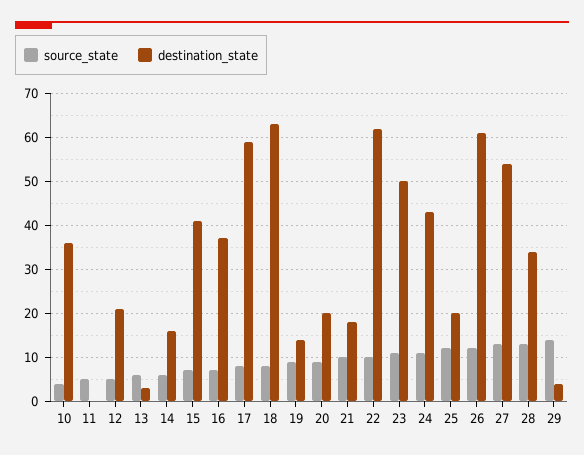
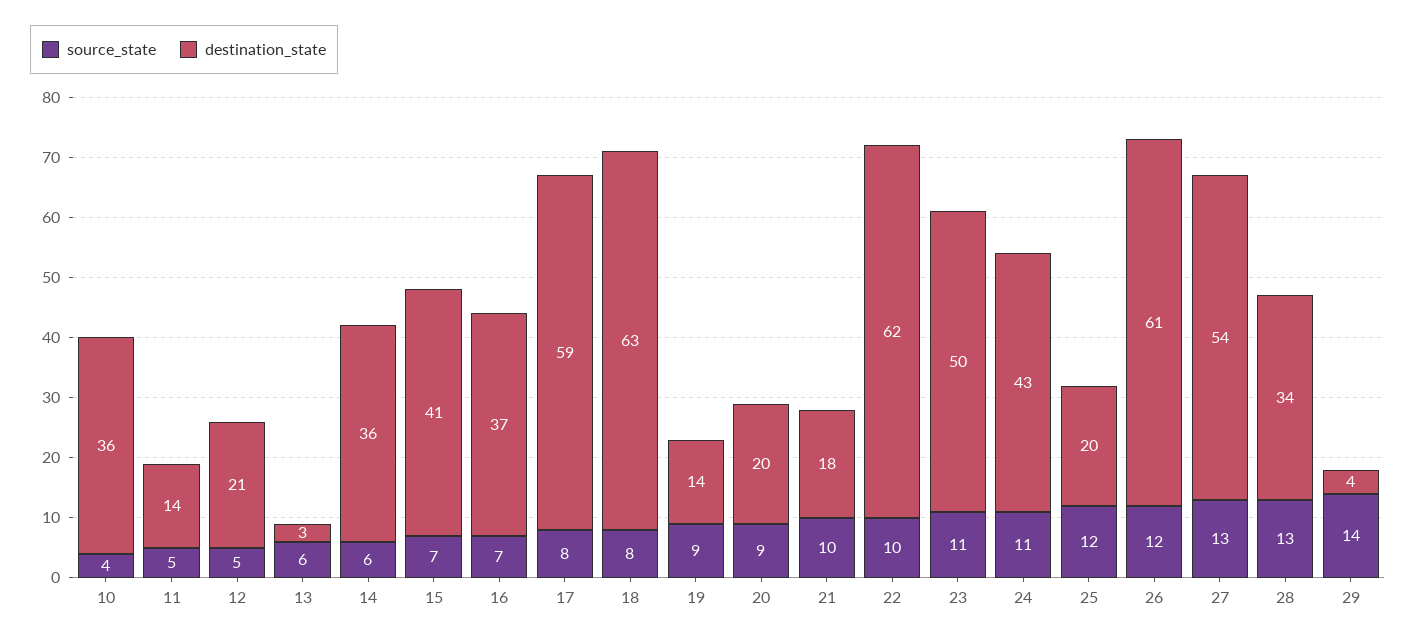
  {
    "source_state": {
      "10": 4,
      "11": 5,
      "12": 5,
      "13": 6,
      "14": 6,
      "15": 7,
      "16": 7,
      "17": 8,
      "18": 8,
      "19": 9,
      "20": 9,
      "21": 10,
      "22": 10,
      "23": 11,
      "24": 11,
      "25": 12,
      "26": 12,
      "27": 13,
      "28": 13,
      "29": 14
    },
    "destination_state": {
      "10": 36,
-     "11": 0,
+     "11": 14,
      "12": 21,
      "13": 3,
-     "14": 15,
+     "14": 36,
      "15": 41,
      "16": 37,
      "17": 59,
      "18": 63,
      "19": 14,
      "20": 20,
      "21": 18,
      "22": 62,
      "23": 50,
      "24": 43,
      "25": 20,
      "26": 61,
      "27": 54,
      "28": 34,
      "29": 4
    }
  }

